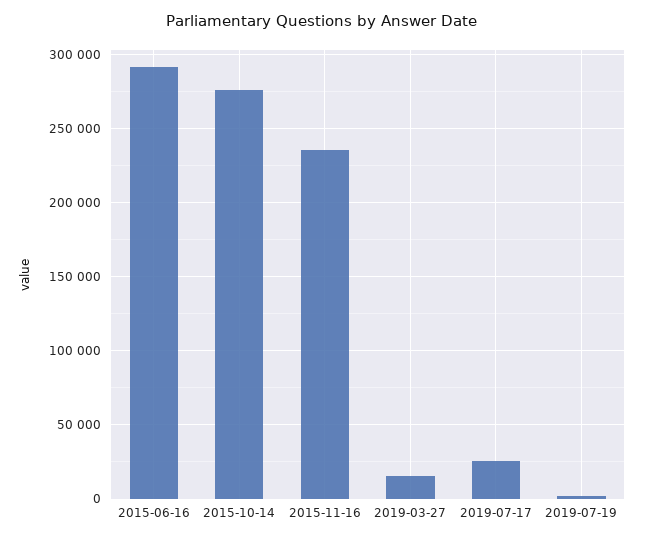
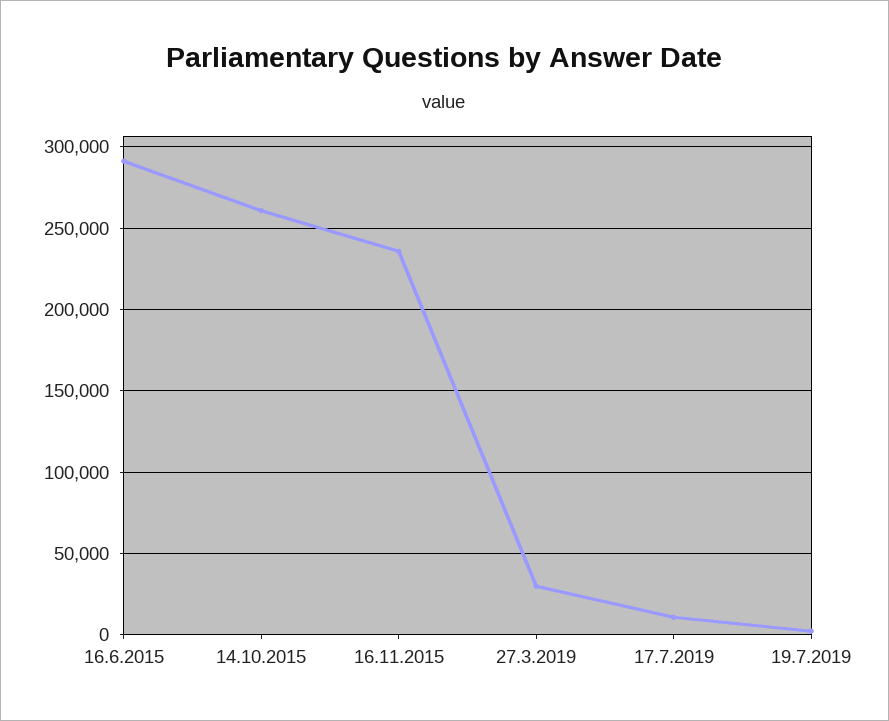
  {
    "2015-06-16": 290000,
-   "2015-10-14": 275000,
+   "2015-10-14": 260000,
    "2015-11-16": 235000,
-   "2019-03-27": 15000,
+   "2019-03-27": 30000,
-   "2019-07-17": 25000,
+   "2019-07-17": 10000,
    "2019-07-19": 0
  }

